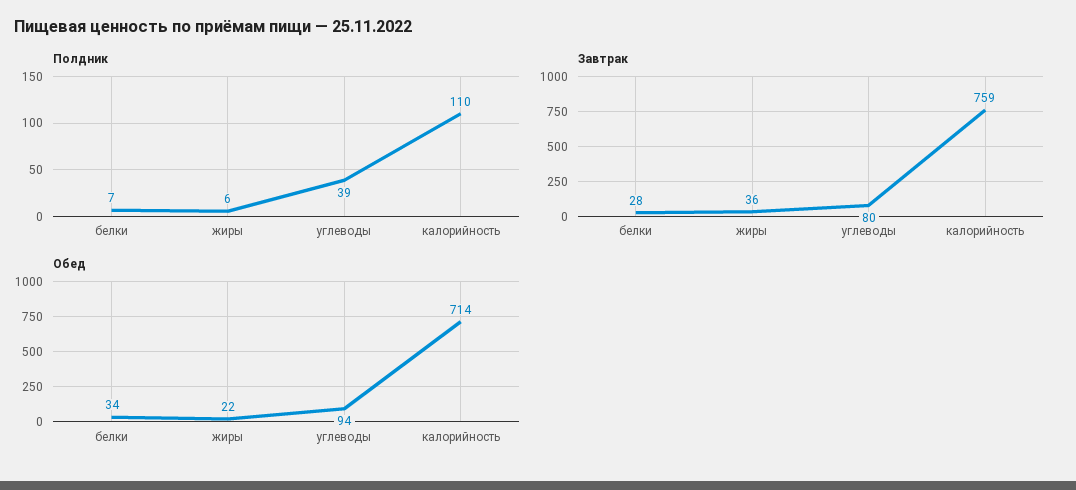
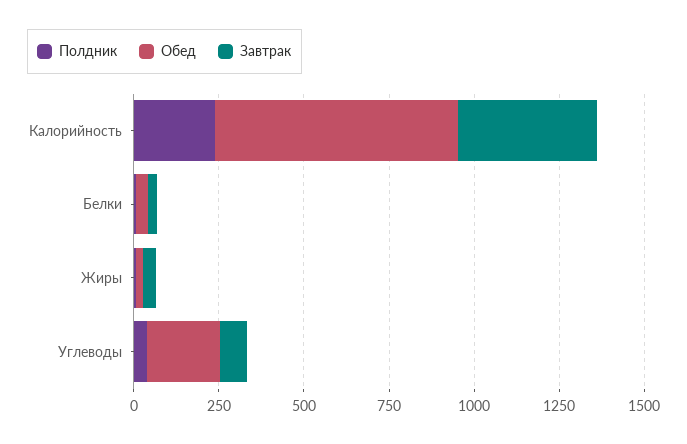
  {
    "Полдник": {
      "белки": 7,
      "жиры": 6,
      "углеводы": 39,
-     "калорийность": 110
+     "калорийность": 250
    },
    "Завтрак": {
      "белки": 28,
      "жиры": 36,
      "углеводы": 80,
-     "калорийность": 759
+     "калорийность": 400
    },
    "Обед": {
      "белки": 34,
      "жиры": 22,
-     "углеводы": 94,
+     "углеводы": 200,
      "калорийность": 714
    }
  }

